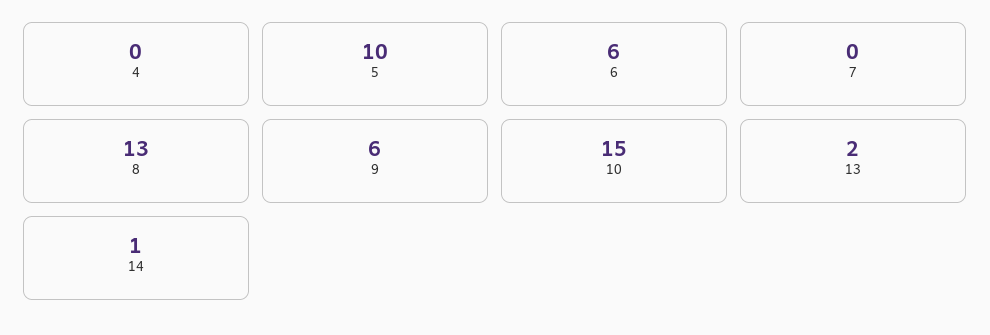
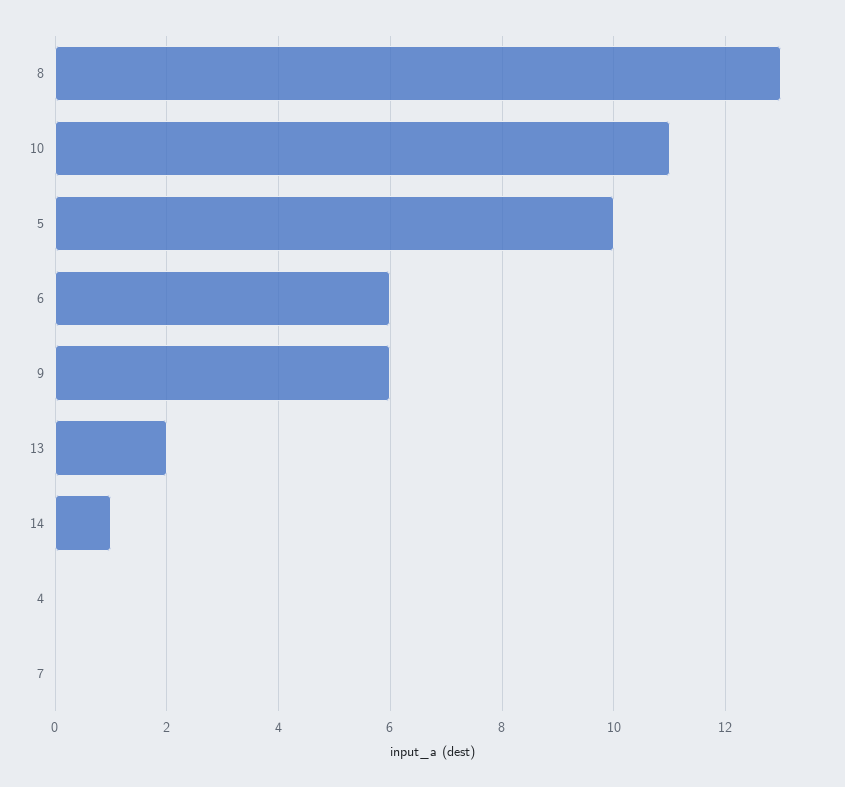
  {
    "4": 0,
    "5": 10,
    "6": 6,
    "7": 0,
    "8": 13,
    "9": 6,
-   "10": 15,
+   "10": 11,
    "13": 2,
    "14": 1
  }

